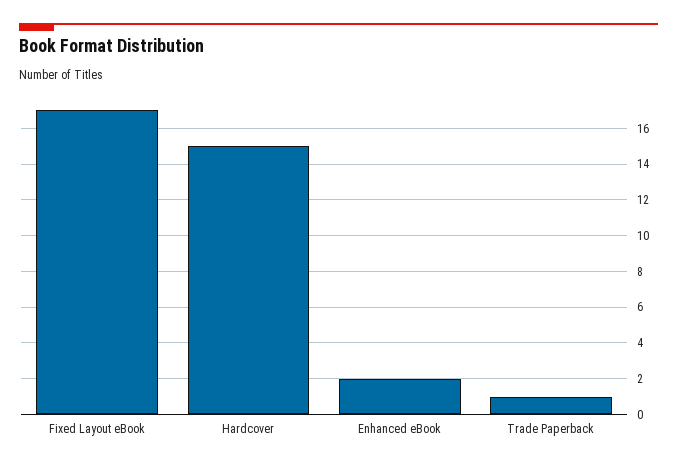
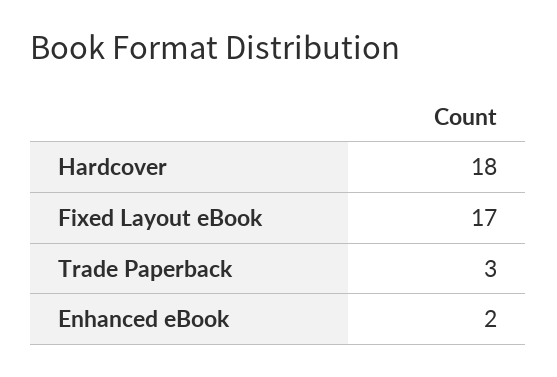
  {
    "Fixed Layout eBook": 17,
-   "Hardcover": 15,
+   "Hardcover": 18,
    "Enhanced eBook": 2,
-   "Trade Paperback": 1
+   "Trade Paperback": 3
  }

